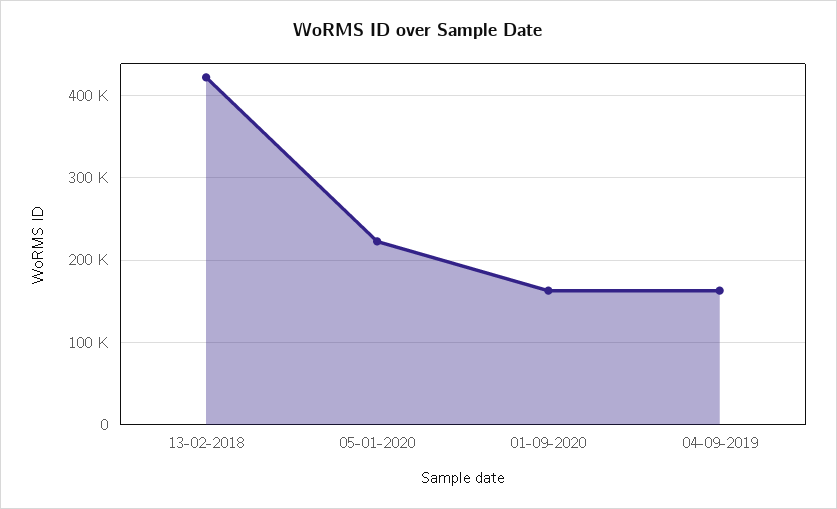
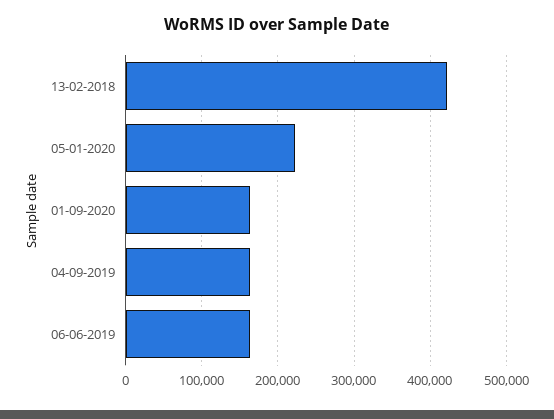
  {
    "13-02-2018": 420000,
    "05-01-2020": 220000,
    "01-09-2020": 160000,
-   "04-09-2019": 160000
+   "04-09-2019": 160000,
+   "06-06-2019": 160000
  }

